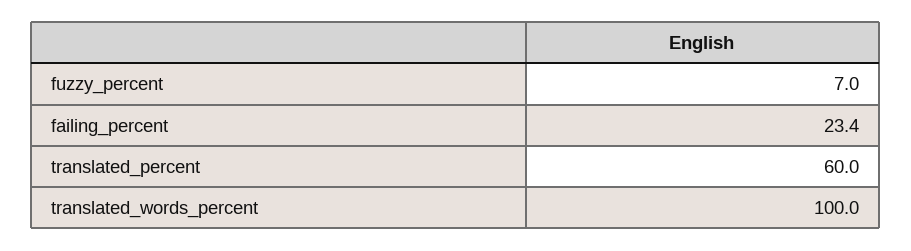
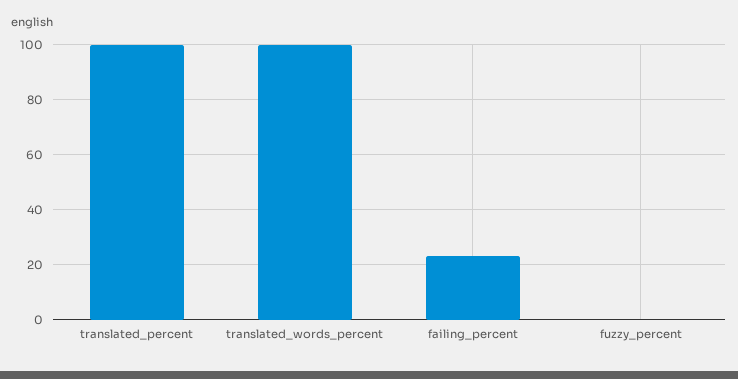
  {
-   "fuzzy_percent": 7,
+   "fuzzy_percent": 0,
    "failing_percent": 23.4,
-   "translated_percent": 60,
+   "translated_percent": 100,
    "translated_words_percent": 100
  }

